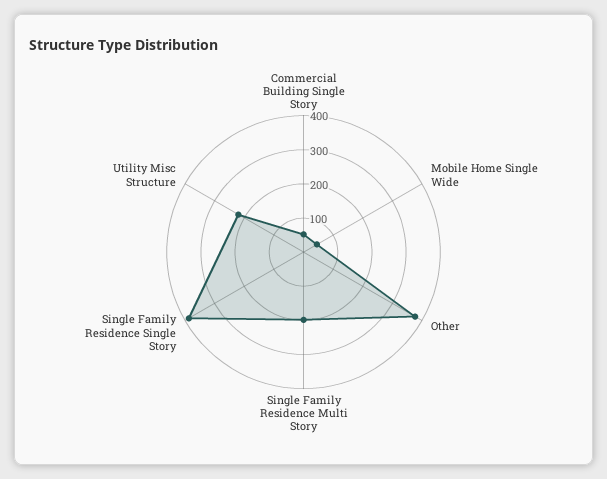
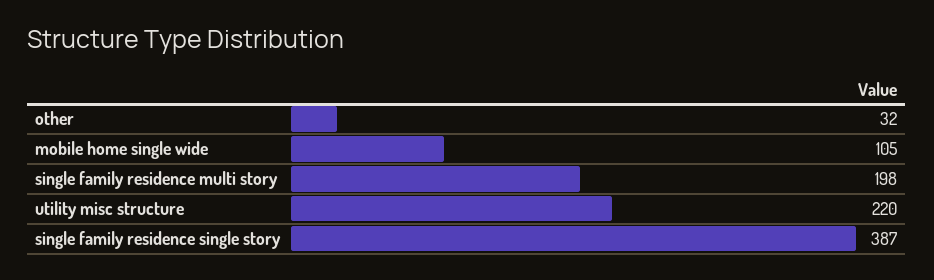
  {
-   "Commercial Building Single Story": 50,
-   "Mobile Home Single Wide": 50,
+   "Mobile Home Single Wide": 105,
-   "Other": 375,
+   "Other": 32,
    "Single Family Residence Multi Story": 198,
    "Single Family Residence Single Story": 387,
    "Utility Misc Structure": 220
  }

